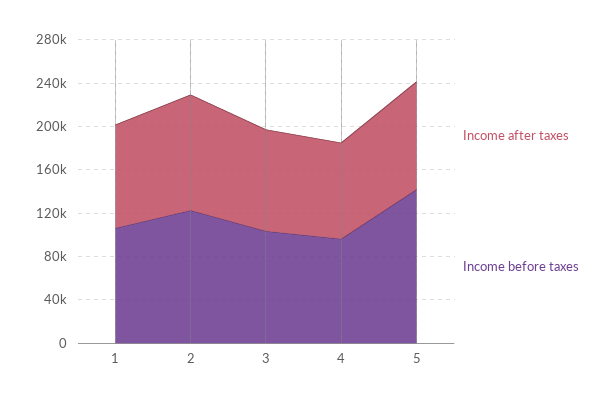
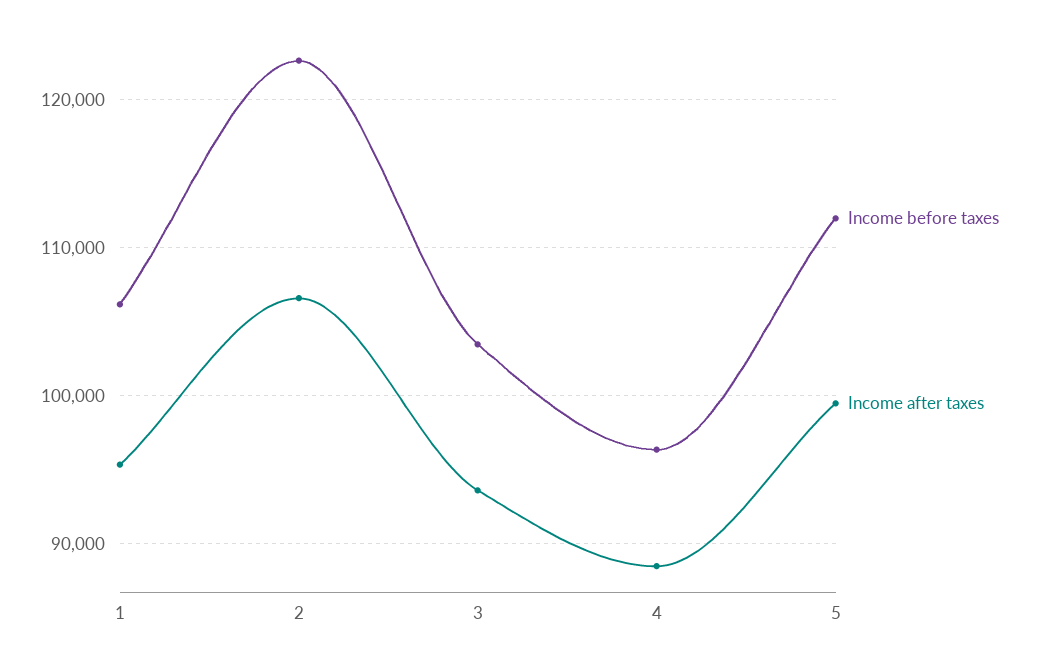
  {
    "Income after taxes": {
      "1": 95000,
      "2": 107000,
      "3": 94000,
      "4": 88000,
      "5": 99000
    },
    "Income before taxes": {
      "1": 106000,
      "2": 123000,
      "3": 103000,
      "4": 96000,
-     "5": 140000
+     "5": 112000
    }
  }

